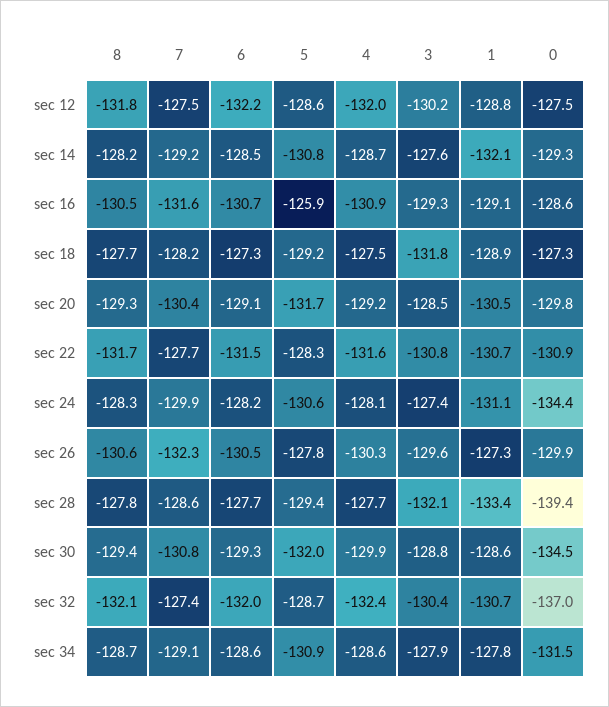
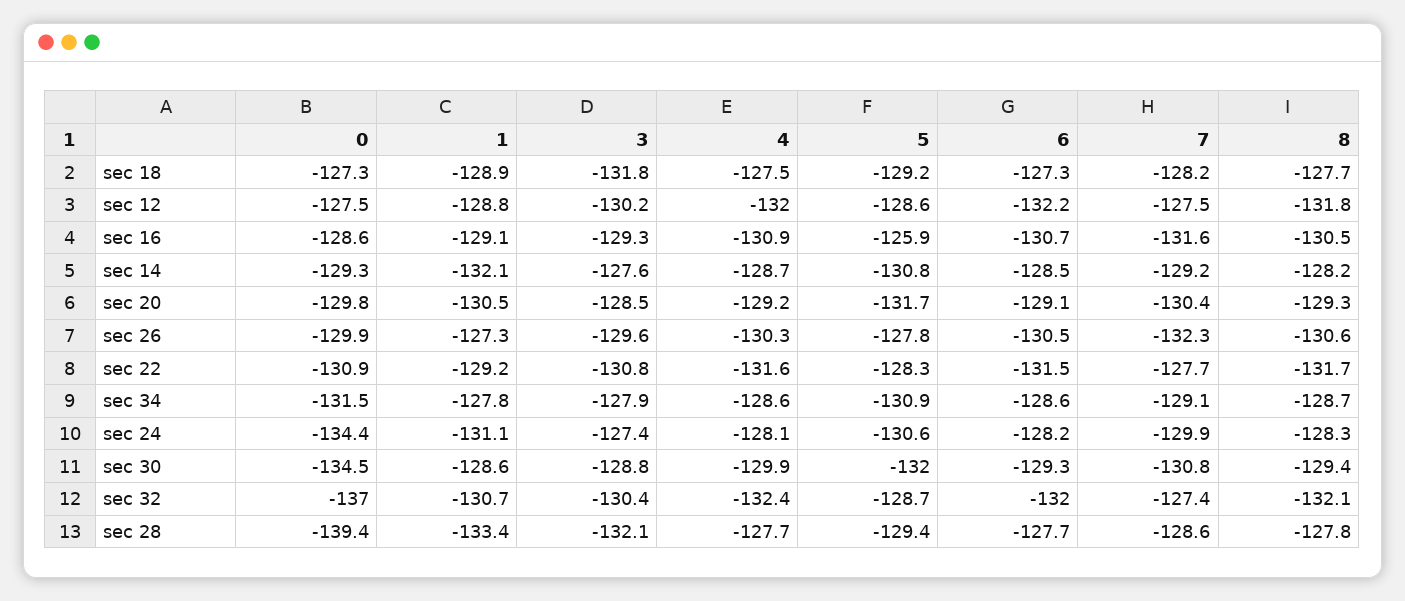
  {
    "8": {
      "sec 12": -131.8,
      "sec 14": -128.2,
      "sec 16": -130.5,
      "sec 18": -127.7,
      "sec 20": -129.3,
      "sec 22": -131.7,
      "sec 24": -128.3,
      "sec 26": -130.6,
      "sec 28": -127.8,
      "sec 30": -129.4,
      "sec 32": -132.1,
      "sec 34": -128.7
    },
    "7": {
      "sec 12": -127.5,
      "sec 14": -129.2,
      "sec 16": -131.6,
      "sec 18": -128.2,
      "sec 20": -130.4,
      "sec 22": -127.7,
      "sec 24": -129.9,
      "sec 26": -132.3,
      "sec 28": -128.6,
      "sec 30": -130.8,
      "sec 32": -127.4,
      "sec 34": -129.1
    },
    "6": {
      "sec 12": -132.2,
      "sec 14": -128.5,
      "sec 16": -130.7,
      "sec 18": -127.3,
      "sec 20": -129.1,
      "sec 22": -131.5,
      "sec 24": -128.2,
      "sec 26": -130.5,
      "sec 28": -127.7,
      "sec 30": -129.3,
      "sec 32": -132,
      "sec 34": -128.6
    },
    "5": {
      "sec 12": -128.6,
      "sec 14": -130.8,
      "sec 16": -125.9,
      "sec 18": -129.2,
      "sec 20": -131.7,
      "sec 22": -128.3,
      "sec 24": -130.6,
      "sec 26": -127.8,
      "sec 28": -129.4,
      "sec 30": -132,
      "sec 32": -128.7,
      "sec 34": -130.9
    },
    "4": {
      "sec 12": -132,
      "sec 14": -128.7,
      "sec 16": -130.9,
      "sec 18": -127.5,
      "sec 20": -129.2,
      "sec 22": -131.6,
      "sec 24": -128.1,
      "sec 26": -130.3,
      "sec 28": -127.7,
      "sec 30": -129.9,
      "sec 32": -132.4,
      "sec 34": -128.6
    },
    "3": {
      "sec 12": -130.2,
      "sec 14": -127.6,
      "sec 16": -129.3,
      "sec 18": -131.8,
      "sec 20": -128.5,
      "sec 22": -130.8,
      "sec 24": -127.4,
      "sec 26": -129.6,
      "sec 28": -132.1,
      "sec 30": -128.8,
      "sec 32": -130.4,
      "sec 34": -127.9
    },
    "1": {
      "sec 12": -128.8,
      "sec 14": -132.1,
      "sec 16": -129.1,
      "sec 18": -128.9,
      "sec 20": -130.5,
-     "sec 22": -130.7,
+     "sec 22": -129.2,
      "sec 24": -131.1,
      "sec 26": -127.3,
      "sec 28": -133.4,
      "sec 30": -128.6,
      "sec 32": -130.7,
      "sec 34": -127.8
    },
    "0": {
      "sec 12": -127.5,
      "sec 14": -129.3,
      "sec 16": -128.6,
      "sec 18": -127.3,
      "sec 20": -129.8,
      "sec 22": -130.9,
      "sec 24": -134.4,
      "sec 26": -129.9,
      "sec 28": -139.4,
      "sec 30": -134.5,
      "sec 32": -137,
      "sec 34": -131.5
    }
  }

